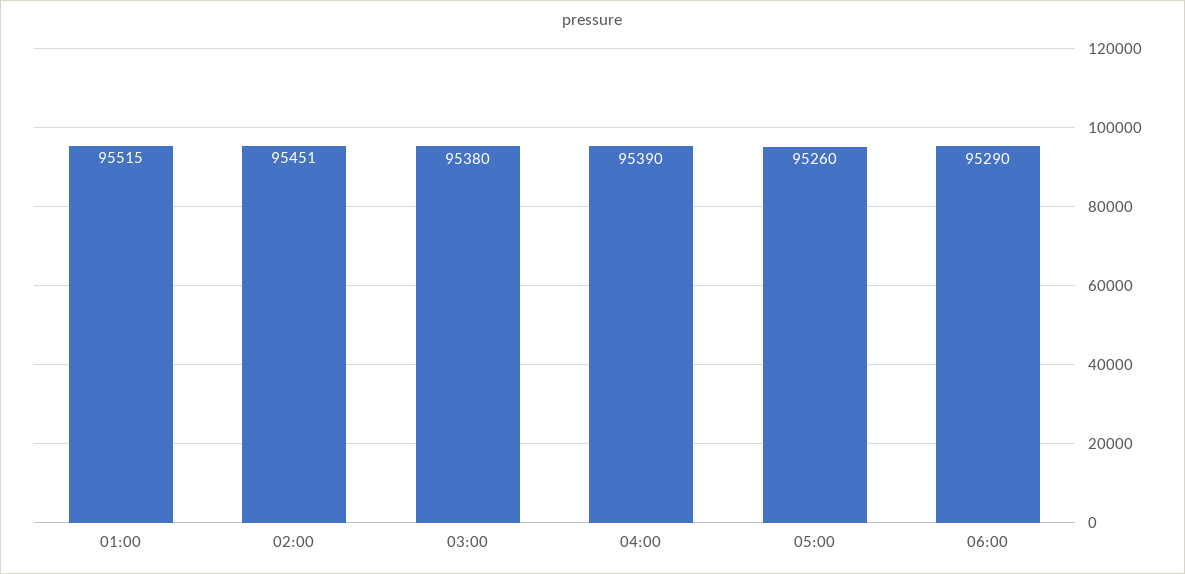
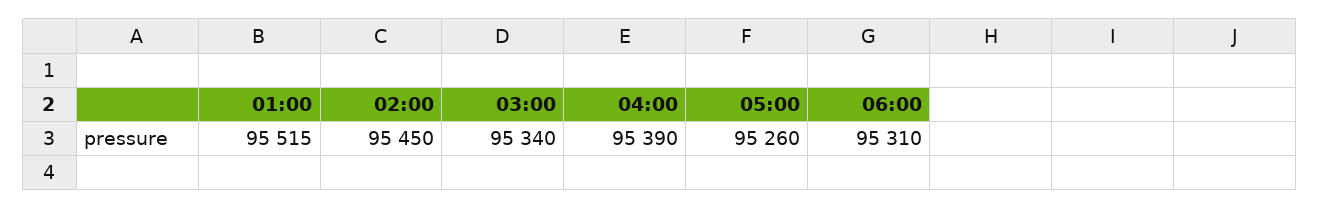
  {
    "01:00": 95515,
-   "02:00": 95451,
+   "02:00": 95450,
-   "03:00": 95380,
+   "03:00": 95340,
    "04:00": 95390,
    "05:00": 95260,
-   "06:00": 95290
+   "06:00": 95310
  }

